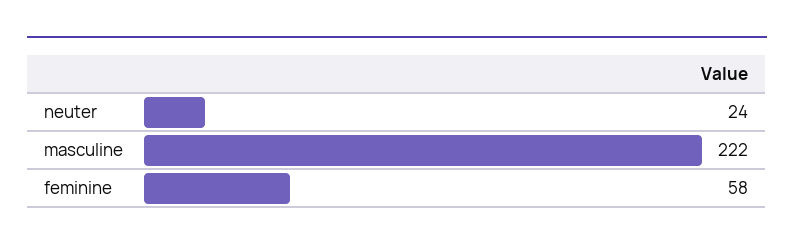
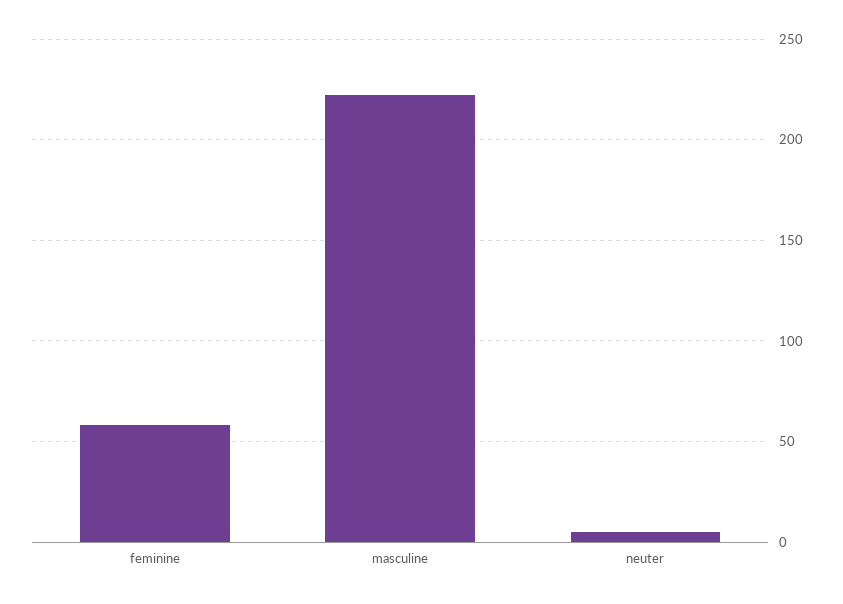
  {
-   "neuter": 24,
+   "neuter": 5,
    "masculine": 222,
    "feminine": 58
  }

